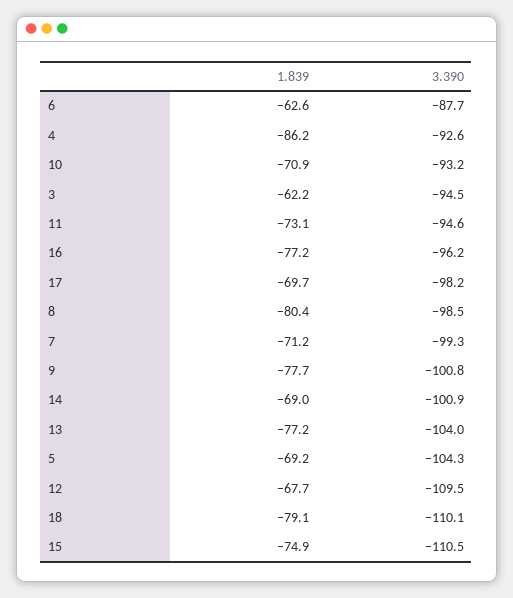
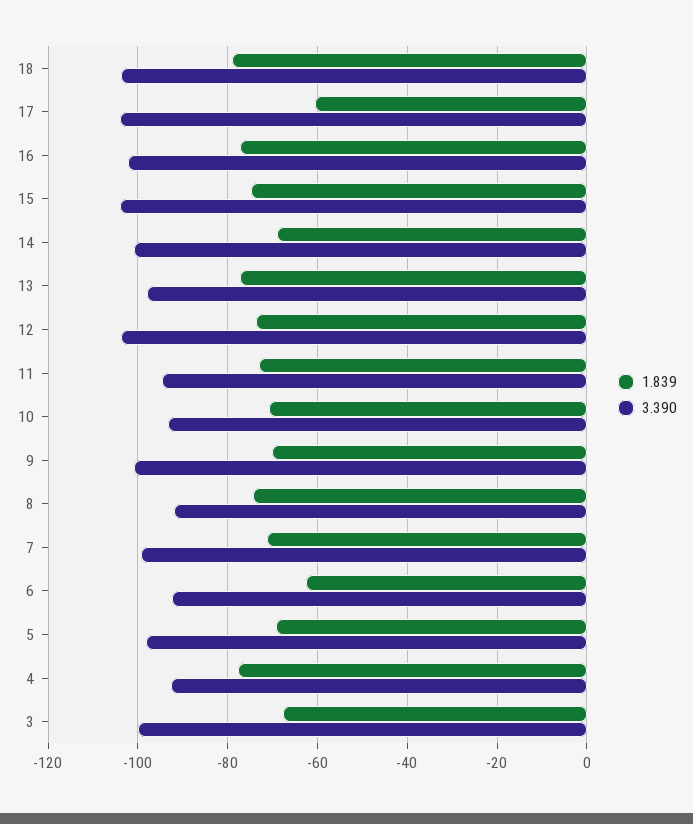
  {
    "1.839": {
      "6": -62.6,
-     "4": -86.2,
+     "4": -78,
      "10": -70.9,
-     "3": -62.2,
+     "3": -68,
      "11": -73.1,
      "16": -77.2,
-     "17": -69.7,
+     "17": -60,
-     "8": -80.4,
+     "8": -74,
      "7": -71.2,
-     "9": -77.7,
+     "9": -70,
      "14": -69,
      "13": -77.2,
      "5": -69.2,
-     "12": -67.7,
+     "12": -74,
      "18": -79.1,
      "15": -74.9
    },
    "3.390": {
-     "6": -87.7,
+     "6": -92,
      "4": -92.6,
      "10": -93.2,
-     "3": -94.5,
+     "3": -100,
      "11": -94.6,
-     "16": -96.2,
+     "16": -102,
-     "17": -98.2,
+     "17": -104,
-     "8": -98.5,
+     "8": -92,
      "7": -99.3,
      "9": -100.8,
      "14": -100.9,
-     "13": -104,
+     "13": -98,
-     "5": -104.3,
+     "5": -98,
-     "12": -109.5,
+     "12": -104,
-     "18": -110.1,
+     "18": -104,
-     "15": -110.5
+     "15": -104
    }
  }

